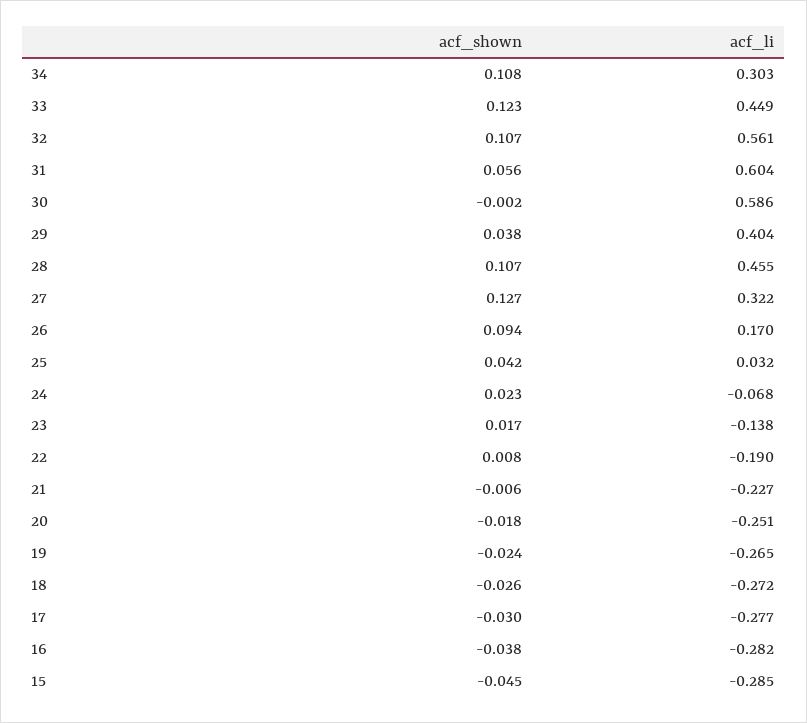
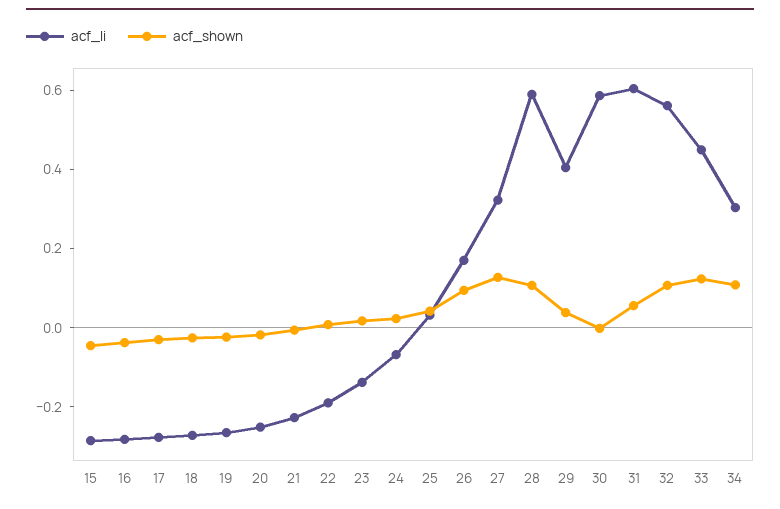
  {
    "acf_shown": {
      "34": 0.108,
      "33": 0.123,
      "32": 0.107,
      "31": 0.056,
      "30": -0.002,
      "29": 0.038,
      "28": 0.107,
      "27": 0.127,
      "26": 0.094,
      "25": 0.042,
      "24": 0.023,
      "23": 0.017,
      "22": 0.008,
      "21": -0.006,
      "20": -0.018,
      "19": -0.024,
      "18": -0.026,
      "17": -0.03,
      "16": -0.038,
      "15": -0.045
    },
    "acf_li": {
      "34": 0.303,
      "33": 0.449,
      "32": 0.561,
      "31": 0.604,
      "30": 0.586,
      "29": 0.404,
-     "28": 0.455,
+     "28": 0.6,
      "27": 0.322,
      "26": 0.17,
      "25": 0.032,
      "24": -0.068,
      "23": -0.138,
      "22": -0.19,
      "21": -0.227,
      "20": -0.251,
      "19": -0.265,
      "18": -0.272,
      "17": -0.277,
      "16": -0.282,
      "15": -0.285
    }
  }

